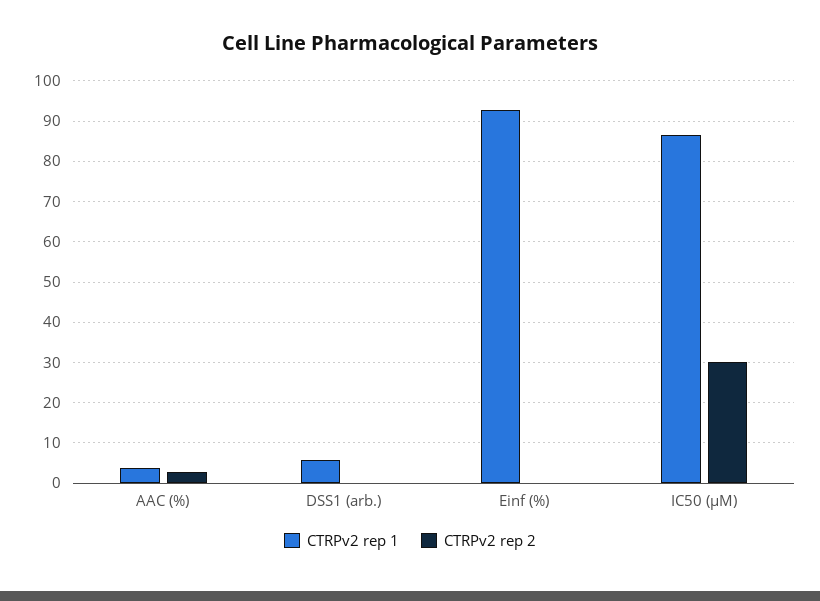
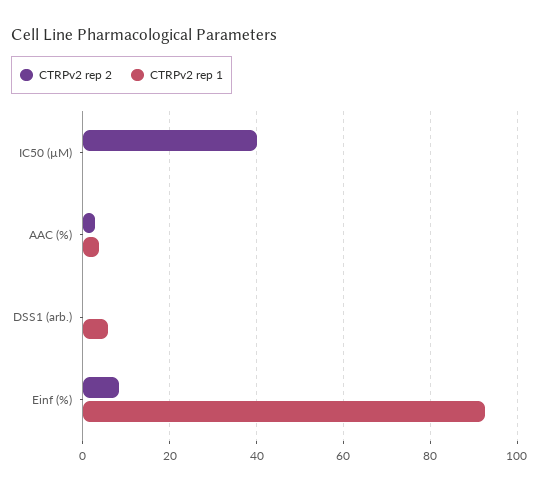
  {
    "CTRPv2 rep 1": {
      "AAC (%)": 4,
      "DSS1 (arb.)": 6,
      "Einf (%)": 92,
-     "IC50 (µM)": 86
+     "IC50 (µM)": 0
    },
    "CTRPv2 rep 2": {
      "AAC (%)": 2,
      "DSS1 (arb.)": 0,
-     "Einf (%)": 0,
+     "Einf (%)": 8,
-     "IC50 (µM)": 30
+     "IC50 (µM)": 40
    }
  }

